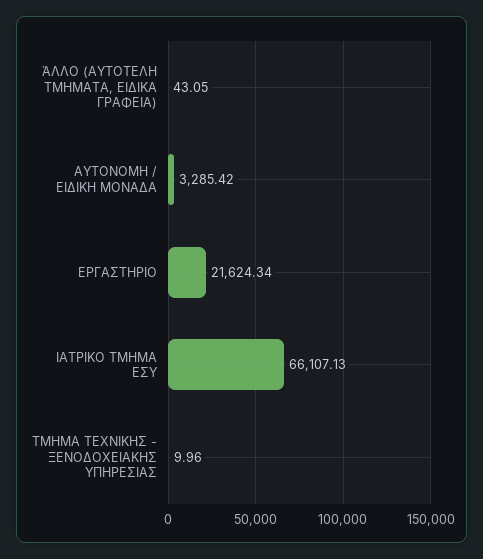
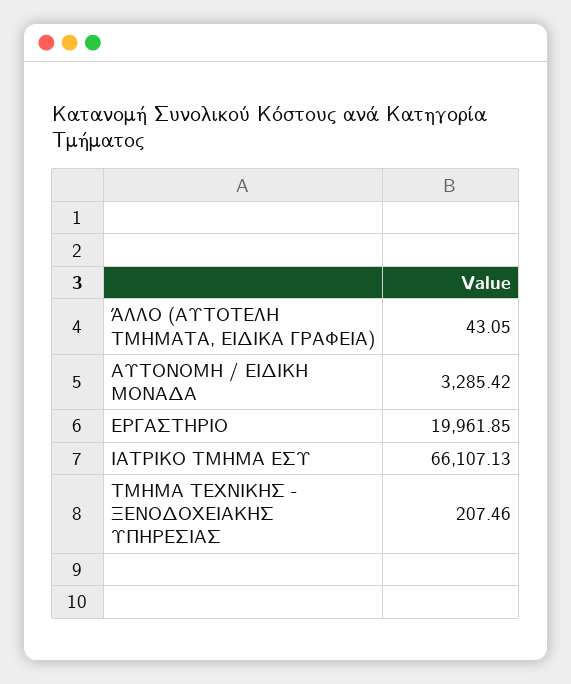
  {
    "ΆΛΛΟ (ΑΥΤΟΤΕΛΗ ΤΜΗΜΑΤΑ, ΕΙΔΙΚΑ ΓΡΑΦΕΙΑ)": 43.05,
    "ΑΥΤΟΝΟΜΗ / ΕΙΔΙΚΗ ΜΟΝΑΔΑ": 3285.42,
-   "ΕΡΓΑΣΤΗΡΙΟ": 21624.34,
+   "ΕΡΓΑΣΤΗΡΙΟ": 19961.85,
    "ΙΑΤΡΙΚΟ ΤΜΗΜΑ ΕΣΥ": 66107.13,
-   "ΤΜΗΜΑ ΤΕΧΝΙΚΗΣ - ΞΕΝΟΔΟΧΕΙΑΚΗΣ ΥΠΗΡΕΣΙΑΣ": 9.96
+   "ΤΜΗΜΑ ΤΕΧΝΙΚΗΣ - ΞΕΝΟΔΟΧΕΙΑΚΗΣ ΥΠΗΡΕΣΙΑΣ": 207.46
  }

